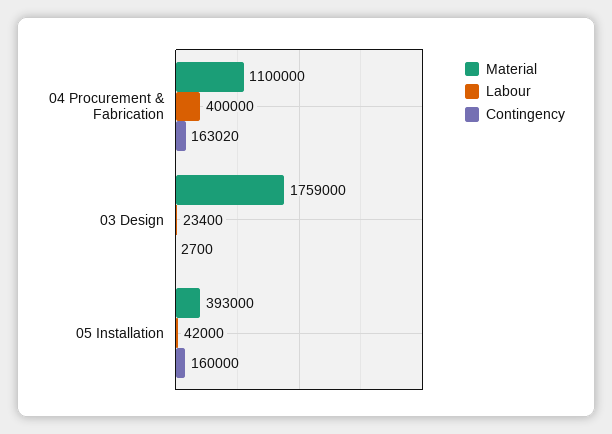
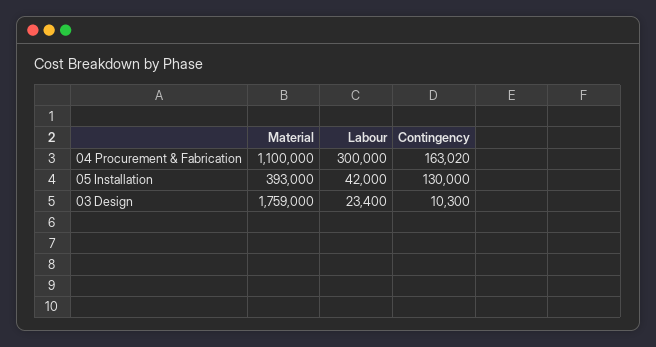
  {
    "Material": {
      "04 Procurement & Fabrication": 1100000,
      "03 Design": 1759000,
      "05 Installation": 393000
    },
    "Labour": {
-     "04 Procurement & Fabrication": 400000,
+     "04 Procurement & Fabrication": 300000,
      "03 Design": 23400,
      "05 Installation": 42000
    },
    "Contingency": {
      "04 Procurement & Fabrication": 163020,
-     "03 Design": 2700,
+     "03 Design": 10300,
-     "05 Installation": 160000
+     "05 Installation": 130000
    }
  }

